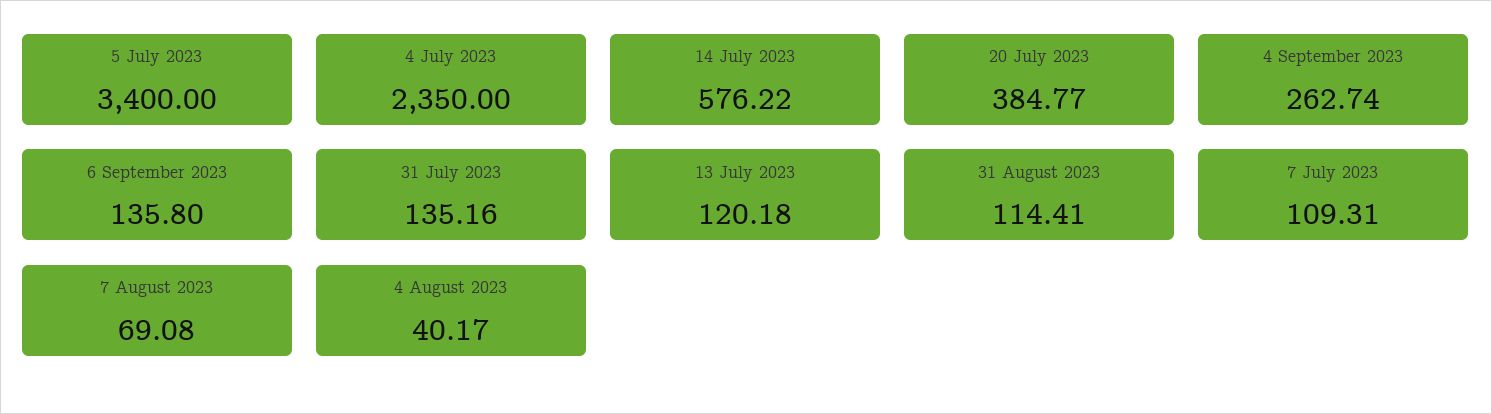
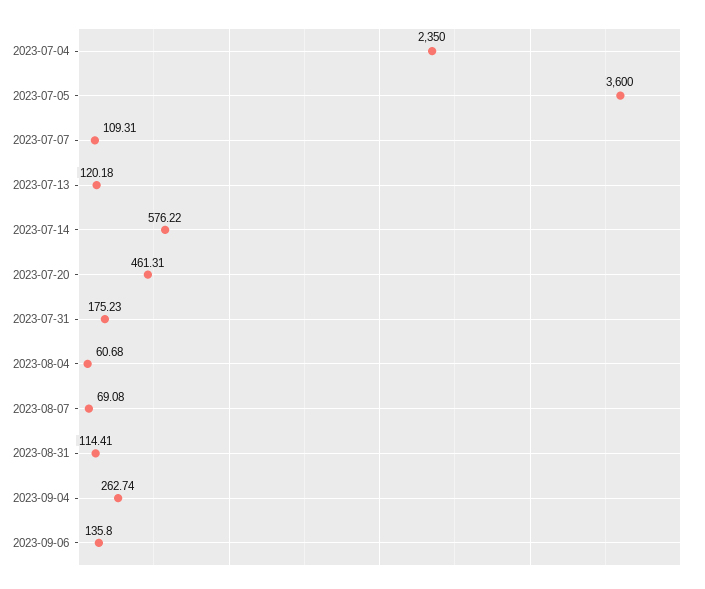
  {
-   "5 July 2023": 3400,
+   "5 July 2023": 3600,
    "4 July 2023": 2350,
    "14 July 2023": 576.22,
-   "20 July 2023": 384.77,
+   "20 July 2023": 461.31,
    "4 September 2023": 262.74,
    "6 September 2023": 135.8,
-   "31 July 2023": 135.16,
+   "31 July 2023": 175.23,
    "13 July 2023": 120.18,
    "31 August 2023": 114.41,
    "7 July 2023": 109.31,
    "7 August 2023": 69.08,
-   "4 August 2023": 40.17
+   "4 August 2023": 60.68
  }

